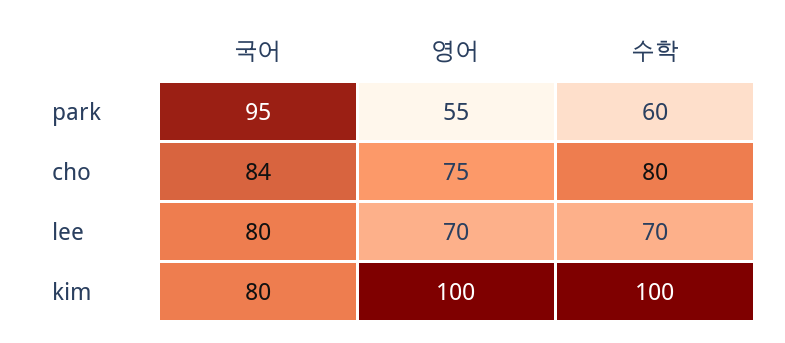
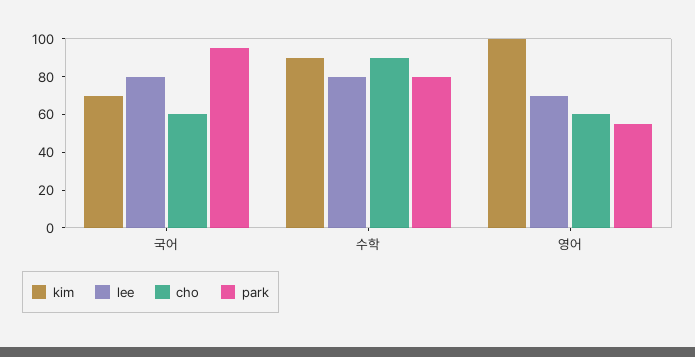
  {
    "park": {
      "국어": 95,
      "영어": 55,
-     "수학": 60
+     "수학": 80
    },
    "cho": {
-     "국어": 84,
+     "국어": 60,
-     "영어": 75,
+     "영어": 60,
-     "수학": 80
+     "수학": 90
    },
    "lee": {
      "국어": 80,
      "영어": 70,
-     "수학": 70
+     "수학": 80
    },
    "kim": {
-     "국어": 80,
+     "국어": 70,
      "영어": 100,
-     "수학": 100
+     "수학": 90
    }
  }

